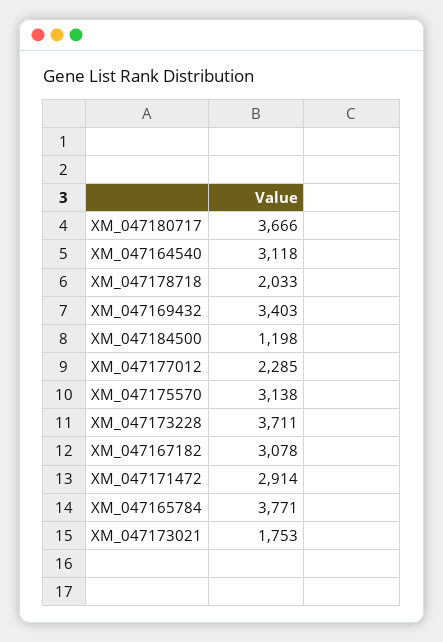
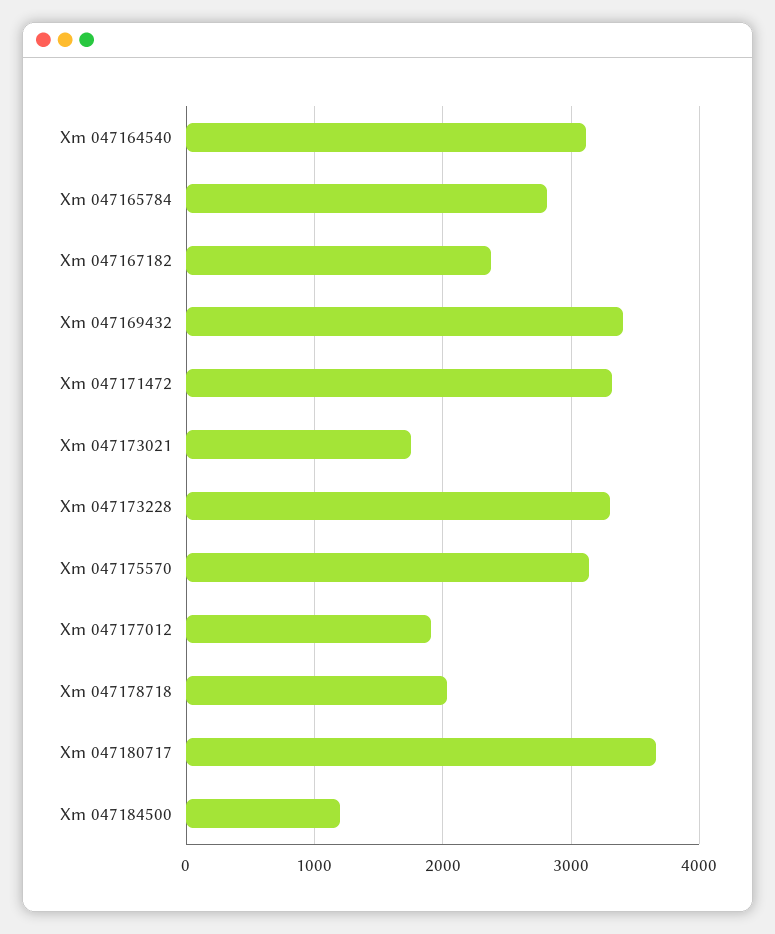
  {
    "XM_047180717": 3666,
    "XM_047164540": 3118,
    "XM_047178718": 2033,
    "XM_047169432": 3403,
    "XM_047184500": 1198,
-   "XM_047177012": 2285,
+   "XM_047177012": 1900,
    "XM_047175570": 3138,
-   "XM_047173228": 3711,
+   "XM_047173228": 3300,
-   "XM_047167182": 3078,
+   "XM_047167182": 2400,
-   "XM_047171472": 2914,
+   "XM_047171472": 3300,
-   "XM_047165784": 3771,
+   "XM_047165784": 2800,
    "XM_047173021": 1753
  }

